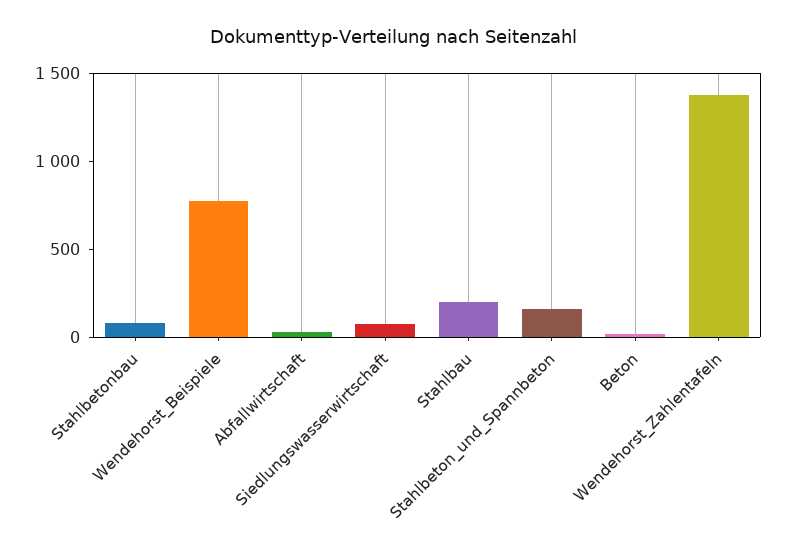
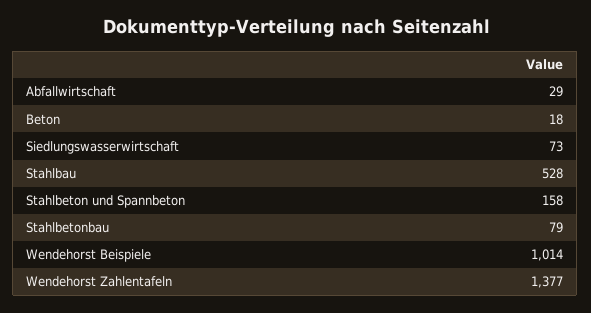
  {
    "Stahlbetonbau": 79,
-   "Wendehorst_Beispiele": 800,
+   "Wendehorst_Beispiele": 1014,
    "Abfallwirtschaft": 29,
    "Siedlungswasserwirtschaft": 73,
-   "Stahlbau": 200,
+   "Stahlbau": 528,
    "Stahlbeton_und_Spannbeton": 158,
    "Beton": 18,
    "Wendehorst_Zahlentafeln": 1377
  }

